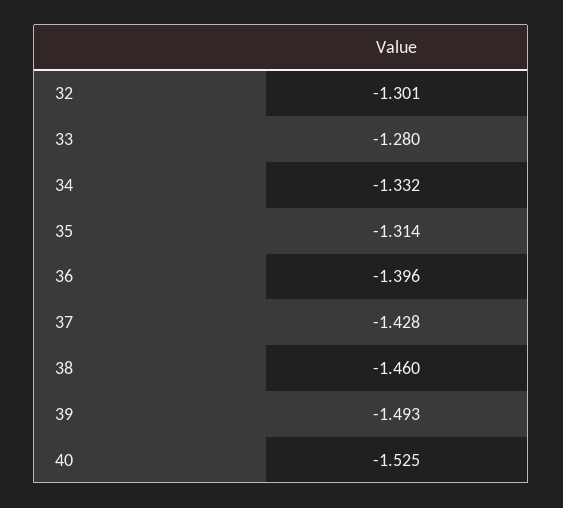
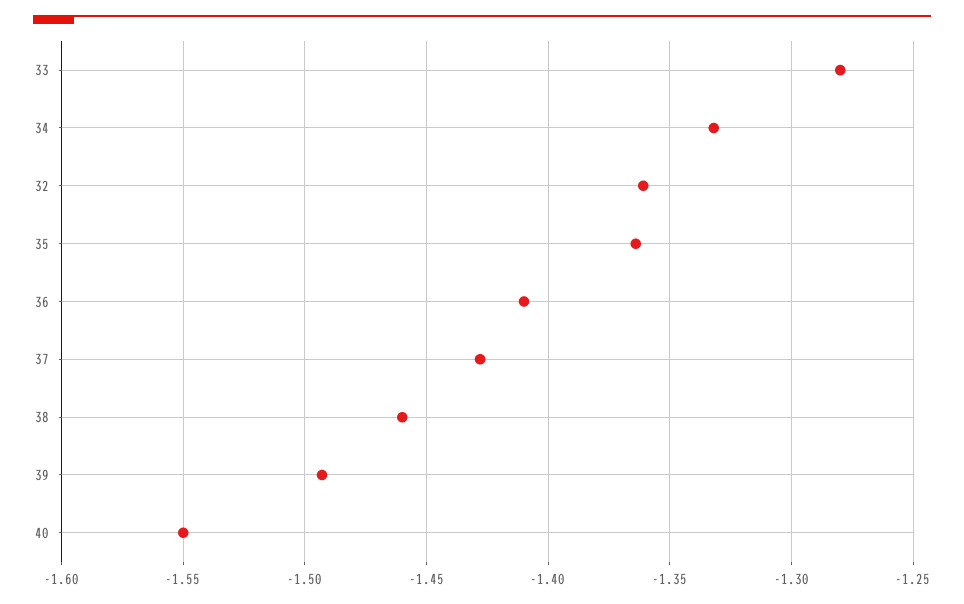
  {
-   "32": -1.301,
+   "32": -1.36,
    "33": -1.28,
    "34": -1.332,
-   "35": -1.314,
+   "35": -1.365,
-   "36": -1.396,
+   "36": -1.41,
    "37": -1.428,
    "38": -1.46,
    "39": -1.493,
-   "40": -1.525
+   "40": -1.55
  }

